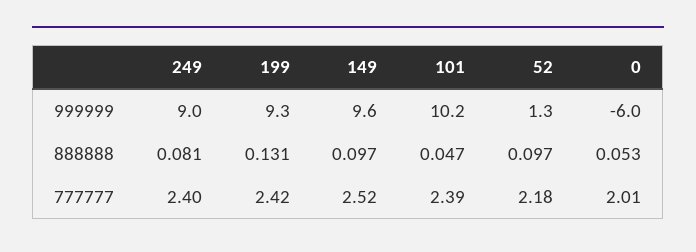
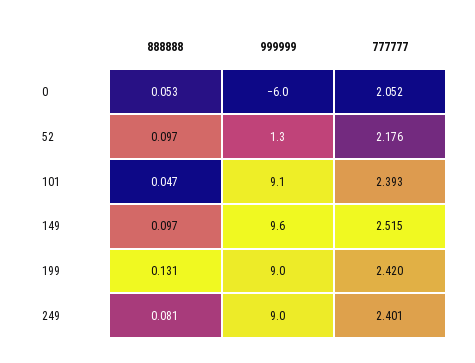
  {
    "249": {
      "999999": 9,
      "888888": 0.081,
      "777777": 2.401
    },
    "199": {
-     "999999": 9.3,
+     "999999": 9,
      "888888": 0.131,
      "777777": 2.42
    },
    "149": {
      "999999": 9.6,
      "888888": 0.097,
      "777777": 2.515
    },
    "101": {
-     "999999": 10.2,
+     "999999": 9.1,
      "888888": 0.047,
      "777777": 2.393
    },
    "52": {
      "999999": 1.3,
      "888888": 0.097,
      "777777": 2.176
    },
    "0": {
      "999999": -6,
      "888888": 0.053,
-     "777777": 2.01
+     "777777": 2.052
    }
  }

